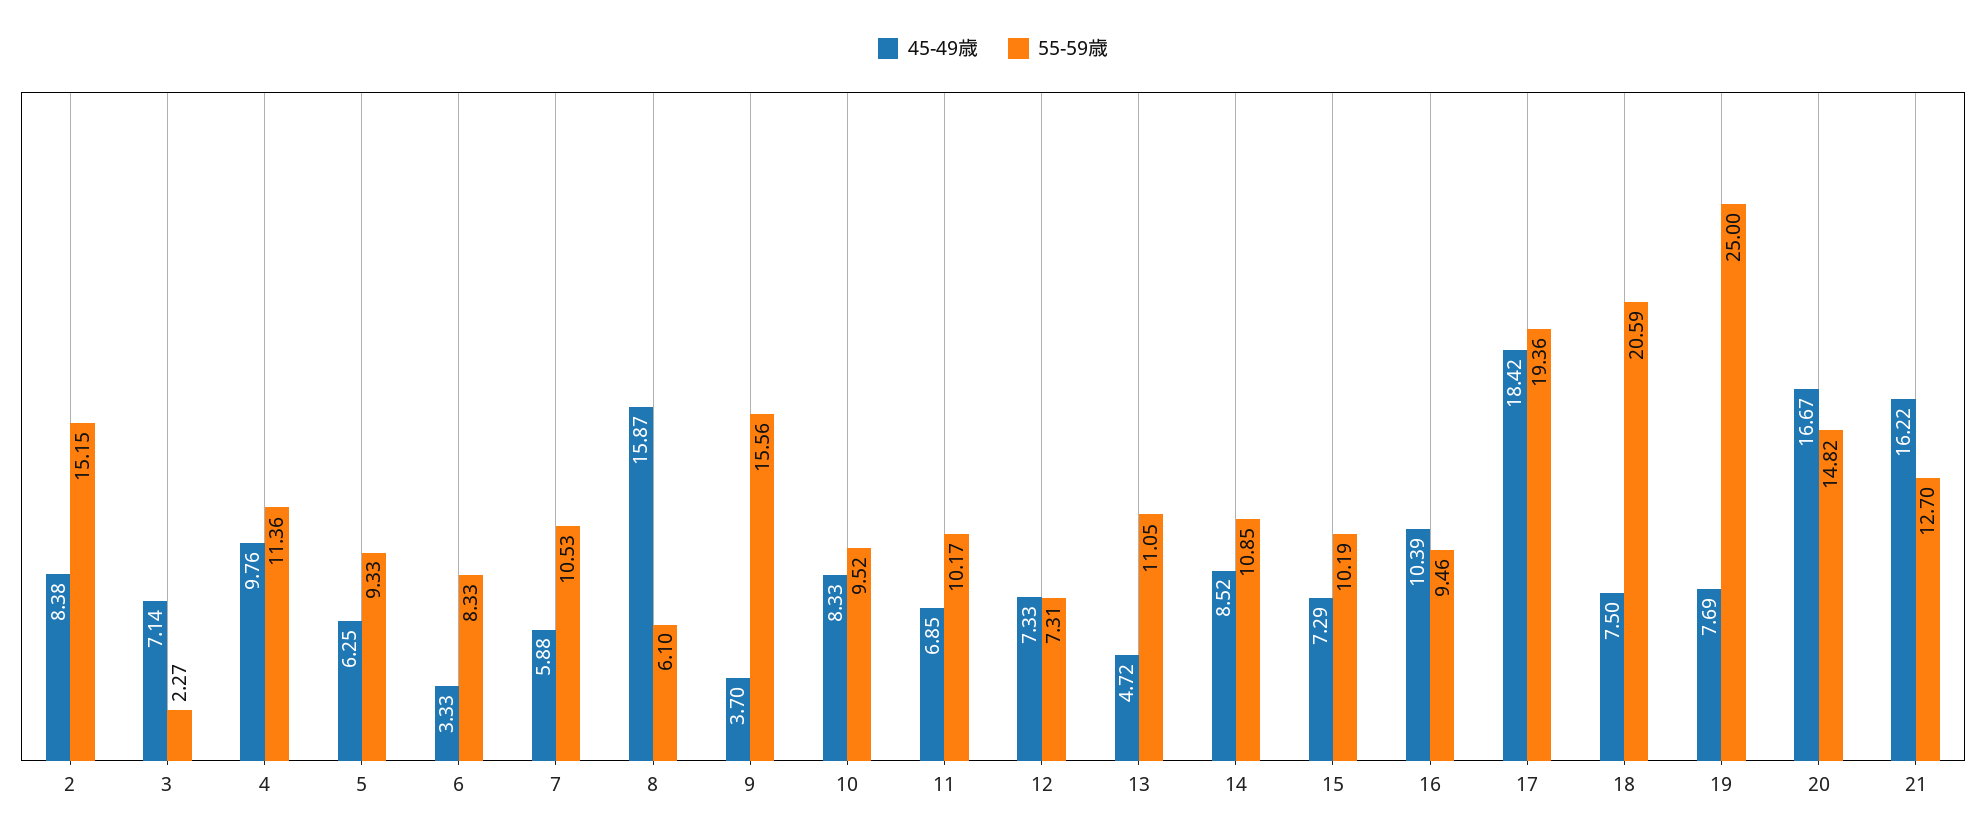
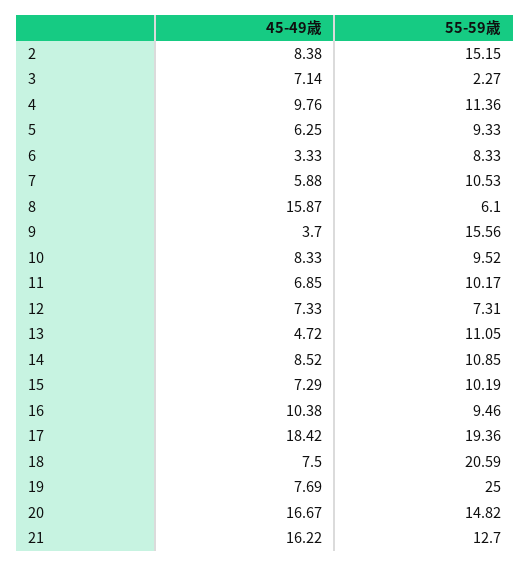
  {
    "45-49歳": {
      "2": 8.38,
      "3": 7.14,
      "4": 9.76,
      "5": 6.25,
      "6": 3.33,
      "7": 5.88,
      "8": 15.87,
      "9": 3.7,
      "10": 8.33,
      "11": 6.85,
      "12": 7.33,
      "13": 4.72,
      "14": 8.52,
      "15": 7.29,
-     "16": 10.39,
+     "16": 10.38,
      "17": 18.42,
      "18": 7.5,
      "19": 7.69,
      "20": 16.67,
      "21": 16.22
    },
    "55-59歳": {
      "2": 15.15,
      "3": 2.27,
      "4": 11.36,
      "5": 9.33,
      "6": 8.33,
      "7": 10.53,
      "8": 6.1,
      "9": 15.56,
      "10": 9.52,
      "11": 10.17,
      "12": 7.31,
      "13": 11.05,
      "14": 10.85,
      "15": 10.19,
      "16": 9.46,
      "17": 19.36,
      "18": 20.59,
      "19": 25,
      "20": 14.82,
      "21": 12.7
    }
  }

